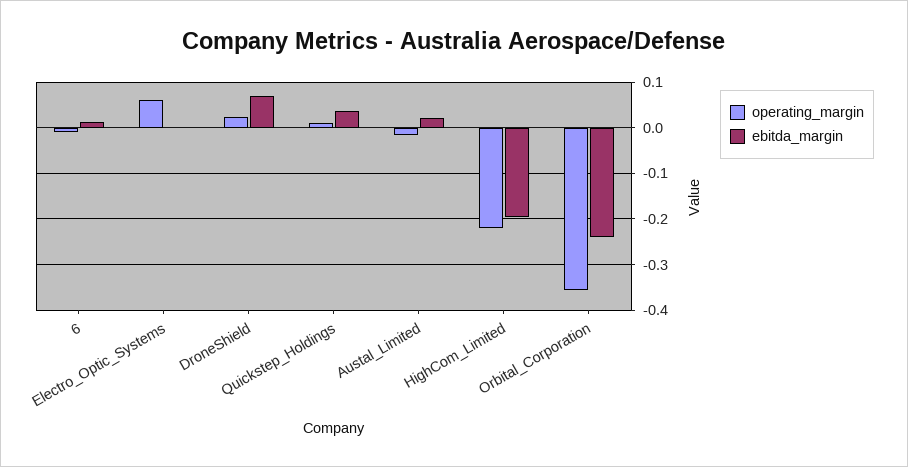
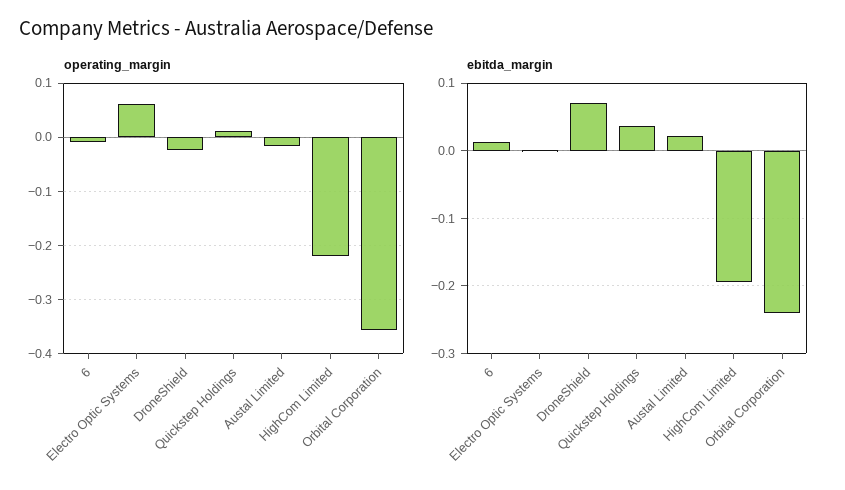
  {
    "operating_margin": {
      "6": 0,
      "Electro_Optic_Systems": 0.06,
-     "DroneShield": 0.02,
+     "DroneShield": -0.02,
      "Quickstep_Holdings": 0.02,
      "Austal_Limited": -0.02,
      "HighCom_Limited": -0.22,
      "Orbital_Corporation": -0.36
    },
    "ebitda_margin": {
      "6": 0.01,
      "Electro_Optic_Systems": 0,
      "DroneShield": 0.07,
      "Quickstep_Holdings": 0.04,
      "Austal_Limited": 0.02,
      "HighCom_Limited": -0.2,
      "Orbital_Corporation": -0.24
    }
  }

